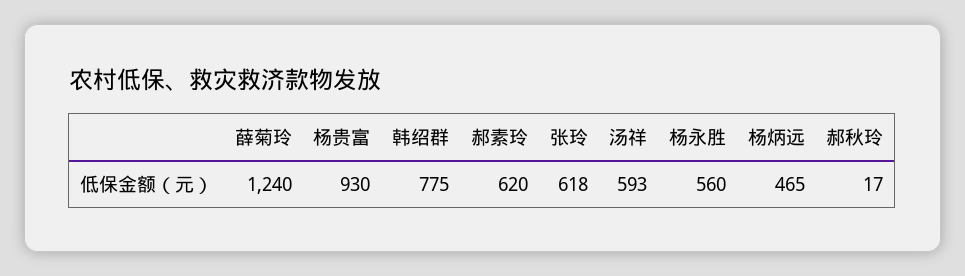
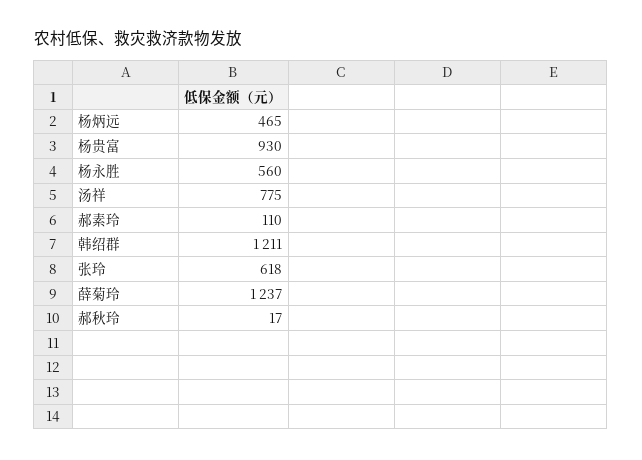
  {
-   "薛菊玲": 1240,
+   "薛菊玲": 1237,
    "杨贵富": 930,
-   "韩绍群": 775,
+   "韩绍群": 1211,
-   "郝素玲": 620,
+   "郝素玲": 110,
    "张玲": 618,
-   "汤祥": 593,
+   "汤祥": 775,
    "杨永胜": 560,
    "杨炳远": 465,
    "郝秋玲": 17
  }

